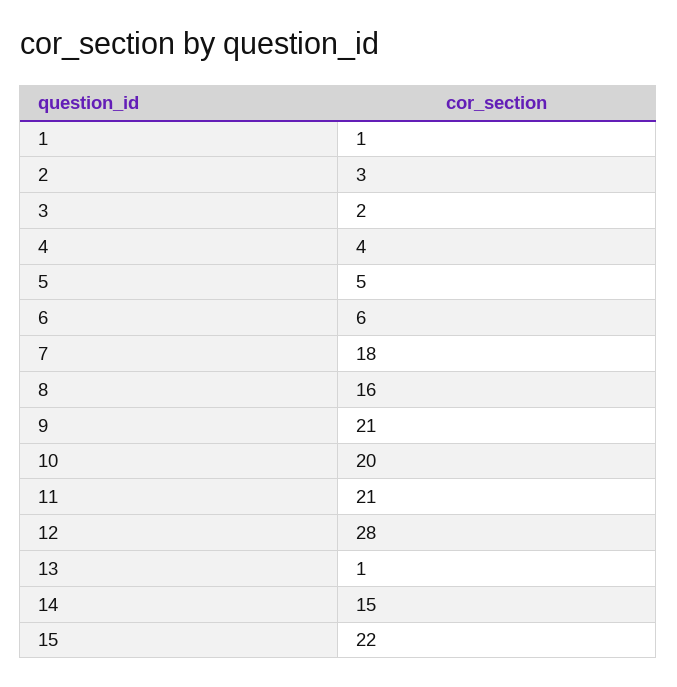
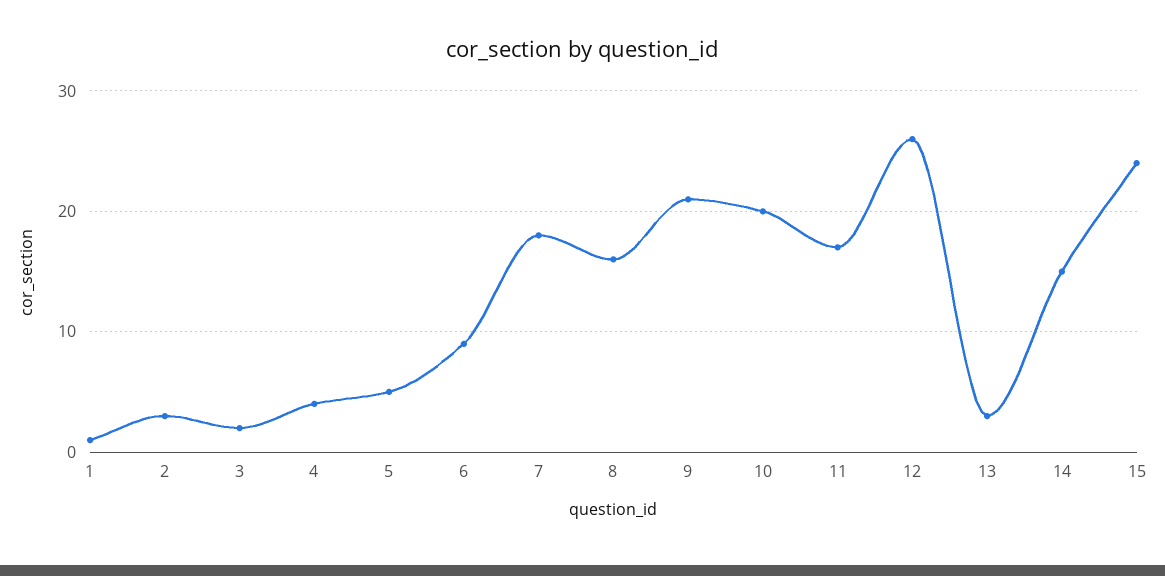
  {
    "1": 1,
    "2": 3,
    "3": 2,
    "4": 4,
    "5": 5,
-   "6": 6,
+   "6": 9,
    "7": 18,
    "8": 16,
    "9": 21,
    "10": 20,
-   "11": 21,
+   "11": 17,
-   "12": 28,
+   "12": 26,
-   "13": 1,
+   "13": 3,
    "14": 15,
-   "15": 22
+   "15": 24
  }

